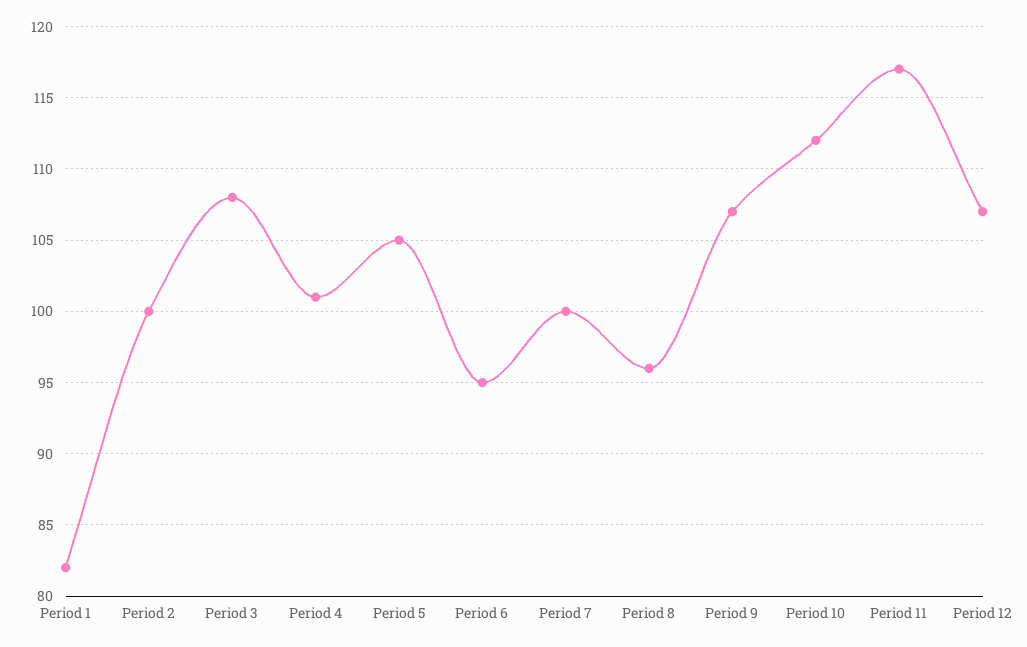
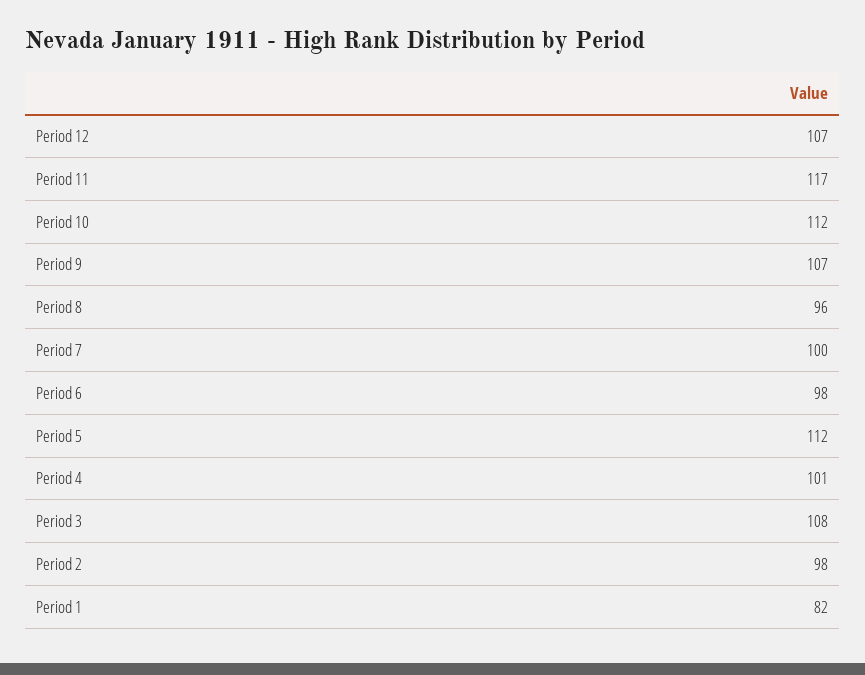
  {
    "Period 1": 82,
-   "Period 2": 100,
+   "Period 2": 98,
    "Period 3": 108,
    "Period 4": 101,
-   "Period 5": 105,
+   "Period 5": 112,
-   "Period 6": 95,
+   "Period 6": 98,
    "Period 7": 100,
    "Period 8": 96,
    "Period 9": 107,
    "Period 10": 112,
    "Period 11": 117,
    "Period 12": 107
  }

